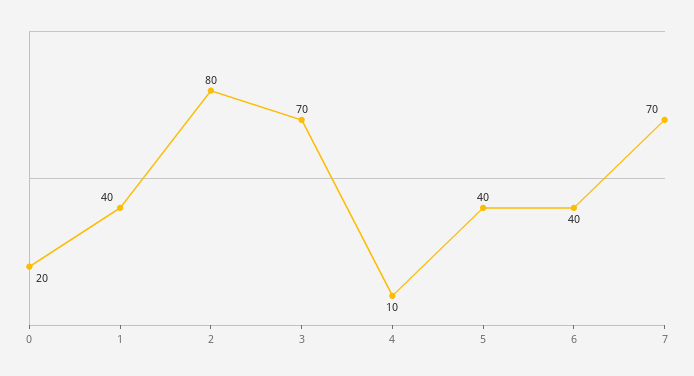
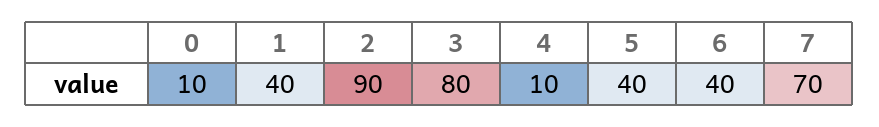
  {
-   "0": 20,
+   "0": 10,
    "1": 40,
-   "2": 80,
+   "2": 90,
-   "3": 70,
+   "3": 80,
    "4": 10,
    "5": 40,
    "6": 40,
    "7": 70
  }

